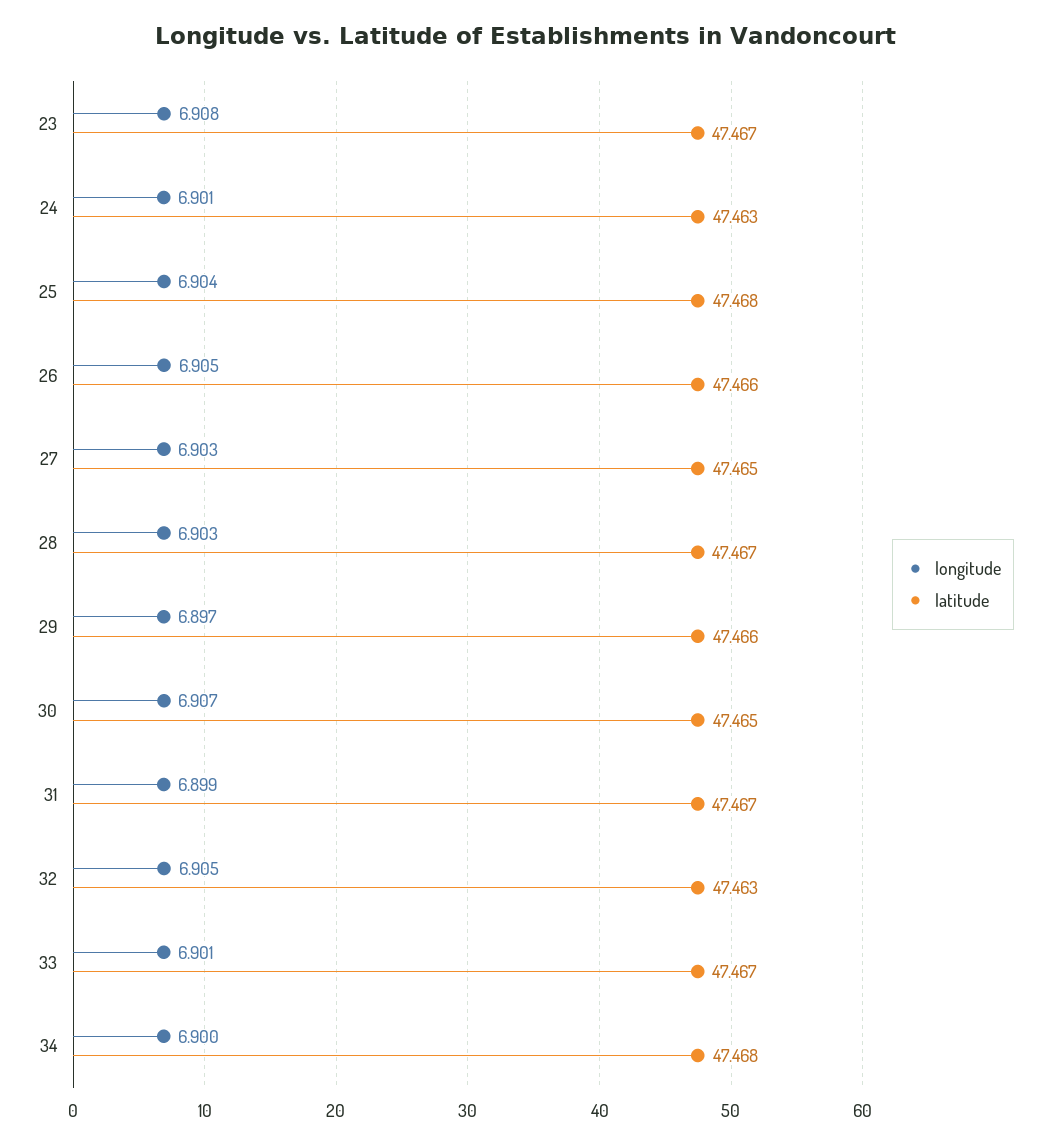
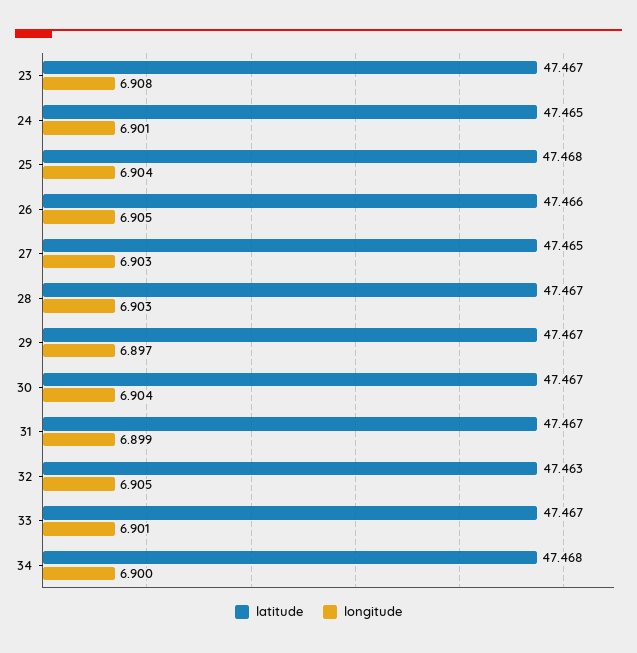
  {
    "longitude": {
      "23": 6.908,
      "24": 6.901,
      "25": 6.904,
      "26": 6.905,
      "27": 6.903,
      "28": 6.903,
      "29": 6.897,
-     "30": 6.907,
+     "30": 6.904,
      "31": 6.899,
      "32": 6.905,
      "33": 6.901,
      "34": 6.9
    },
    "latitude": {
      "23": 47.467,
-     "24": 47.463,
+     "24": 47.465,
      "25": 47.468,
      "26": 47.466,
      "27": 47.465,
      "28": 47.467,
-     "29": 47.466,
+     "29": 47.467,
-     "30": 47.465,
+     "30": 47.467,
      "31": 47.467,
      "32": 47.463,
      "33": 47.467,
      "34": 47.468
    }
  }

